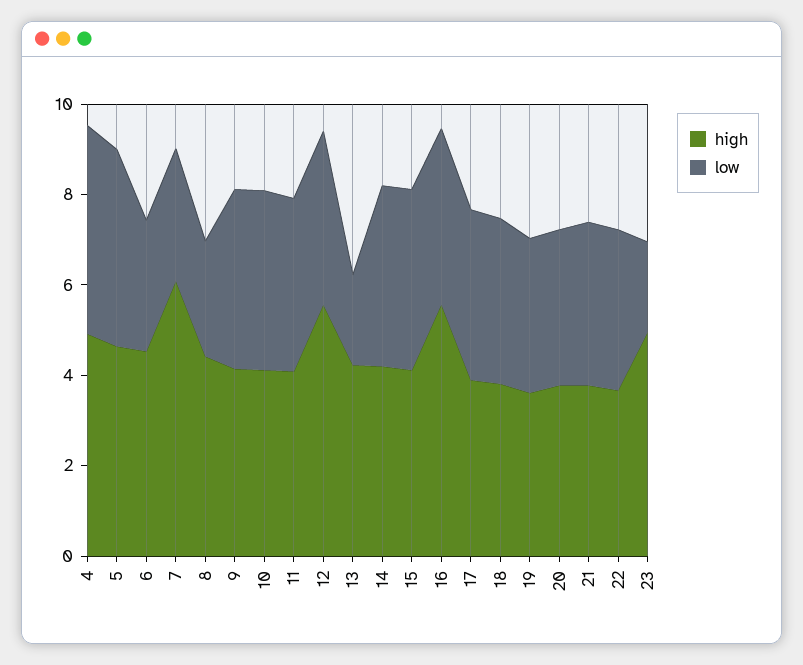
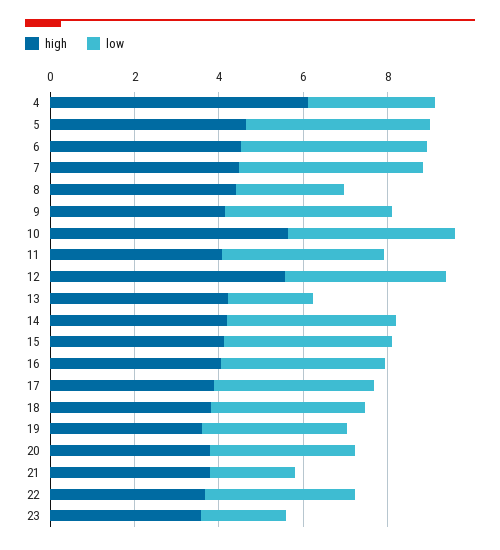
  {
    "high": {
-     "4": 5,
+     "4": 6,
      "5": 4.5,
      "6": 4.5,
-     "7": 6,
+     "7": 4.5,
      "8": 4.5,
      "9": 4,
-     "10": 4,
+     "10": 5.5,
      "11": 4,
      "12": 5.5,
      "13": 4,
      "14": 4,
      "15": 4,
-     "16": 5.5,
+     "16": 4,
      "17": 4,
      "18": 4,
      "19": 3.5,
      "20": 4,
      "21": 4,
      "22": 3.5,
-     "23": 5
+     "23": 3.5
    },
    "low": {
-     "4": 4.5,
+     "4": 3,
      "5": 4.5,
-     "6": 3,
+     "6": 4.5,
-     "7": 3,
+     "7": 4.5,
      "8": 2.5,
      "9": 4,
      "10": 4,
      "11": 4,
      "12": 4,
      "13": 2,
      "14": 4,
      "15": 4,
      "16": 4,
      "17": 4,
      "18": 3.5,
      "19": 3.5,
      "20": 3.5,
-     "21": 3.5,
+     "21": 2,
      "22": 3.5,
      "23": 2
    }
  }

